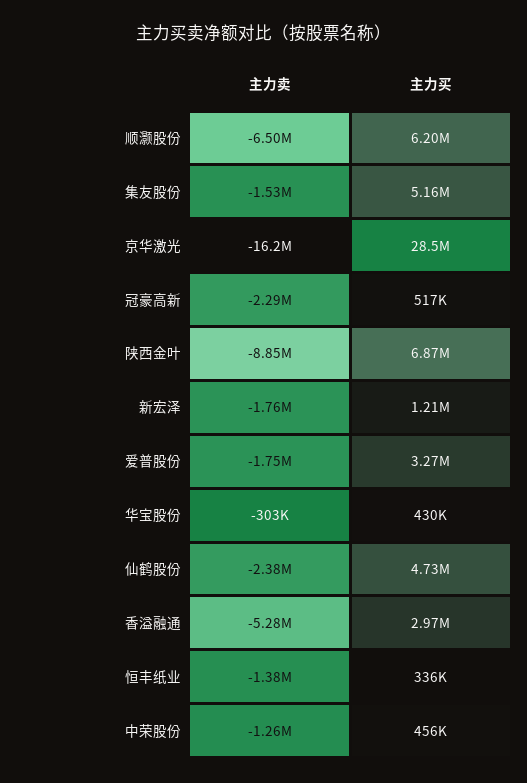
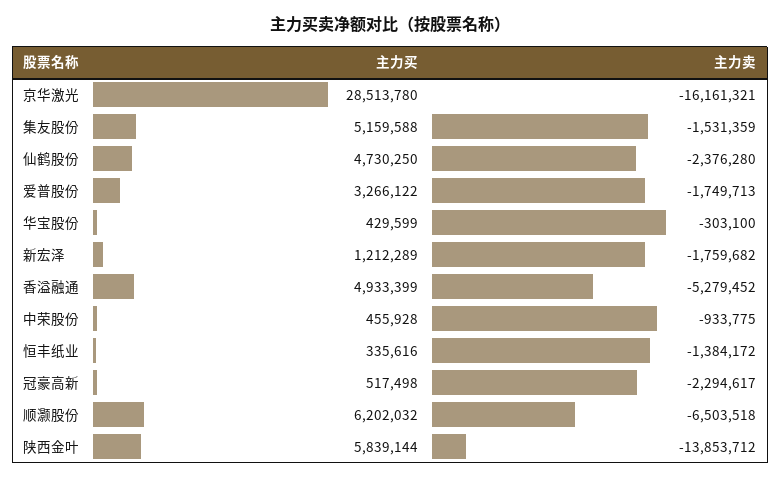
  {
    "主力卖": {
      "顺灏股份": -6503518,
      "集友股份": -1531359,
      "京华激光": -16161321,
      "冠豪高新": -2294617,
-     "陕西金叶": -8850000,
+     "陕西金叶": -13853712,
      "新宏泽": -1759682,
      "爱普股份": -1749713,
      "华宝股份": -303100,
      "仙鹤股份": -2376280,
      "香溢融通": -5279452,
      "恒丰纸业": -1384172,
-     "中荣股份": -1260000
+     "中荣股份": -933775
    },
    "主力买": {
      "顺灏股份": 6202032,
      "集友股份": 5159588,
      "京华激光": 28513780,
      "冠豪高新": 517498,
-     "陕西金叶": 6870000,
+     "陕西金叶": 5839144,
      "新宏泽": 1212289,
      "爱普股份": 3266122,
      "华宝股份": 429599,
      "仙鹤股份": 4730250,
-     "香溢融通": 2970000,
+     "香溢融通": 4933399,
      "恒丰纸业": 335616,
      "中荣股份": 455928
    }
  }

